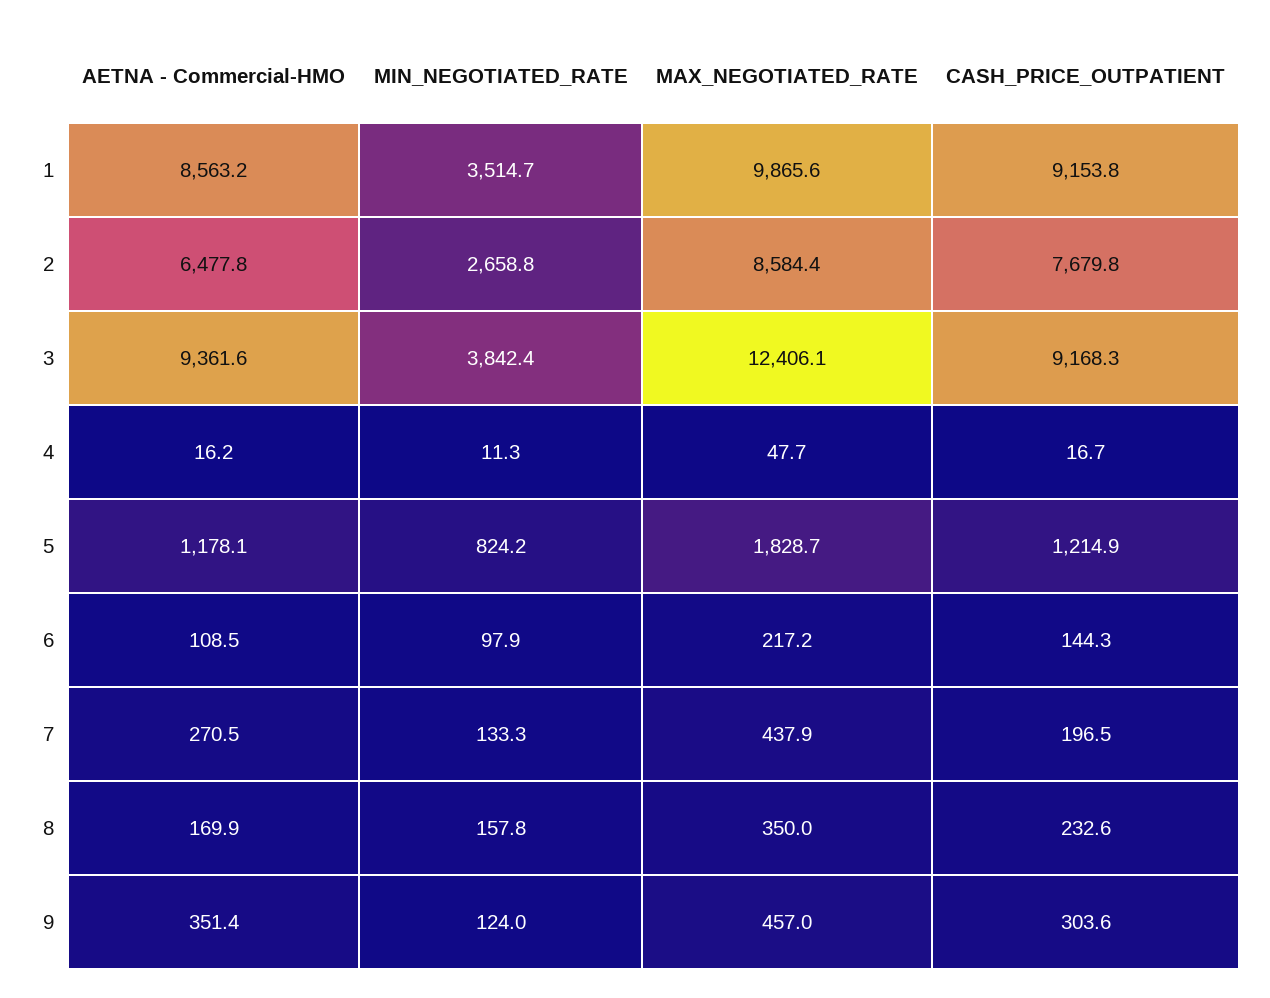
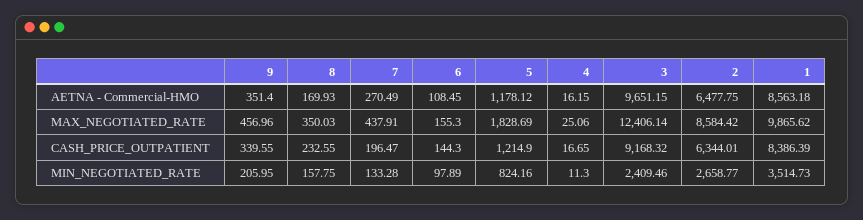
  {
    "AETNA - Commercial-HMO": {
      "1": 8563.18,
      "2": 6477.75,
-     "3": 9361.6,
+     "3": 9651.15,
      "4": 16.15,
      "5": 1178.12,
      "6": 108.45,
      "7": 270.49,
      "8": 169.93,
      "9": 351.4
    },
    "MIN_NEGOTIATED_RATE": {
      "1": 3514.73,
      "2": 2658.77,
-     "3": 3842.4,
+     "3": 2409.46,
      "4": 11.3,
      "5": 824.16,
      "6": 97.89,
      "7": 133.28,
      "8": 157.75,
-     "9": 124
+     "9": 205.95
    },
    "MAX_NEGOTIATED_RATE": {
      "1": 9865.62,
      "2": 8584.42,
      "3": 12406.14,
-     "4": 47.7,
+     "4": 25.06,
      "5": 1828.69,
-     "6": 217.2,
+     "6": 155.3,
      "7": 437.91,
      "8": 350.03,
      "9": 456.96
    },
    "CASH_PRICE_OUTPATIENT": {
-     "1": 9153.8,
+     "1": 8386.39,
-     "2": 7679.8,
+     "2": 6344.01,
      "3": 9168.32,
      "4": 16.65,
      "5": 1214.9,
      "6": 144.3,
      "7": 196.47,
      "8": 232.55,
-     "9": 303.6
+     "9": 339.55
    }
  }

